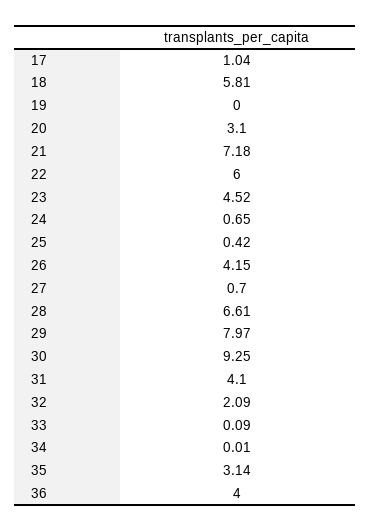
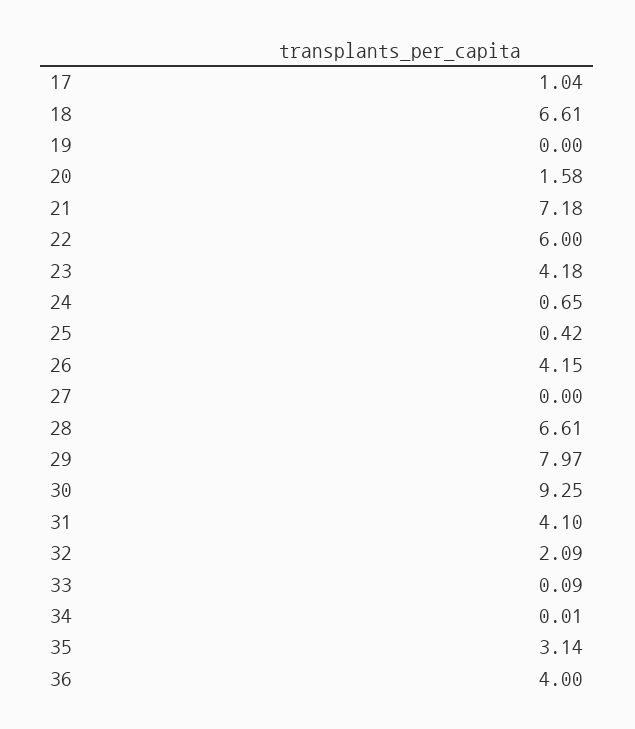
  {
    "17": 1.04,
-   "18": 5.81,
+   "18": 6.61,
    "19": 0,
-   "20": 3.1,
+   "20": 1.58,
    "21": 7.18,
    "22": 6,
-   "23": 4.52,
+   "23": 4.18,
    "24": 0.65,
    "25": 0.42,
    "26": 4.15,
-   "27": 0.7,
+   "27": 0,
    "28": 6.61,
    "29": 7.97,
    "30": 9.25,
    "31": 4.1,
    "32": 2.09,
    "33": 0.09,
    "34": 0.01,
    "35": 3.14,
    "36": 4
  }

